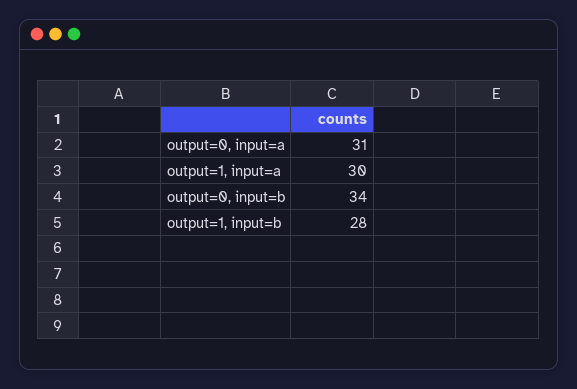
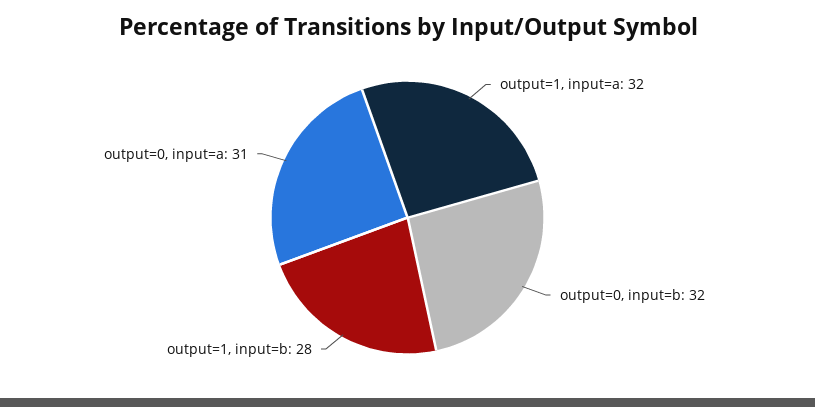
  {
    "output=0, input=a": 31,
-   "output=1, input=a": 30,
+   "output=1, input=a": 32,
-   "output=0, input=b": 34,
+   "output=0, input=b": 32,
    "output=1, input=b": 28
  }

